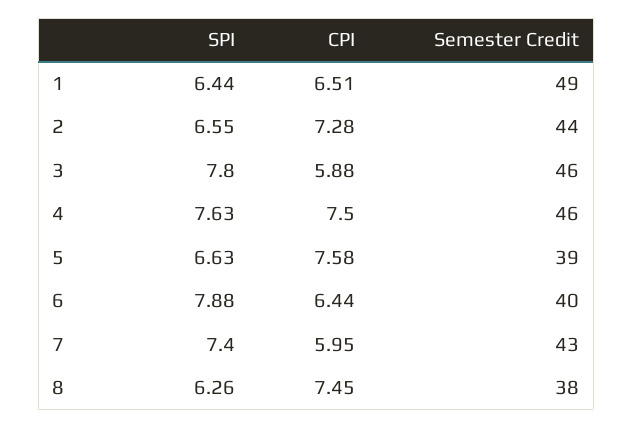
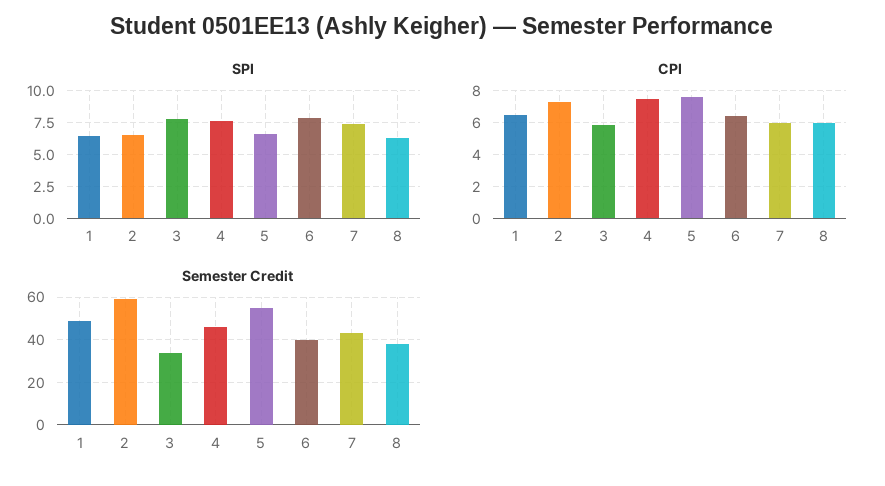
  {
    "SPI": {
      "1": 6.44,
      "2": 6.55,
      "3": 7.8,
      "4": 7.63,
      "5": 6.63,
      "6": 7.88,
      "7": 7.4,
      "8": 6.26
    },
    "CPI": {
      "1": 6.51,
      "2": 7.28,
      "3": 5.88,
      "4": 7.5,
      "5": 7.58,
      "6": 6.44,
      "7": 5.95,
-     "8": 7.45
+     "8": 6
    },
    "Semester Credit": {
      "1": 49,
-     "2": 44,
+     "2": 60,
-     "3": 46,
+     "3": 35,
      "4": 46,
-     "5": 39,
+     "5": 55,
      "6": 40,
      "7": 43,
      "8": 38
    }
  }

